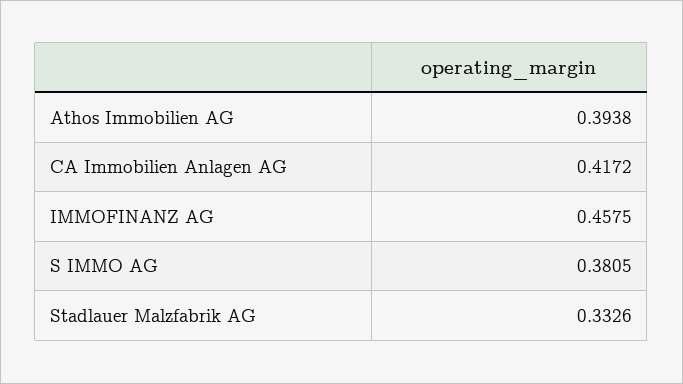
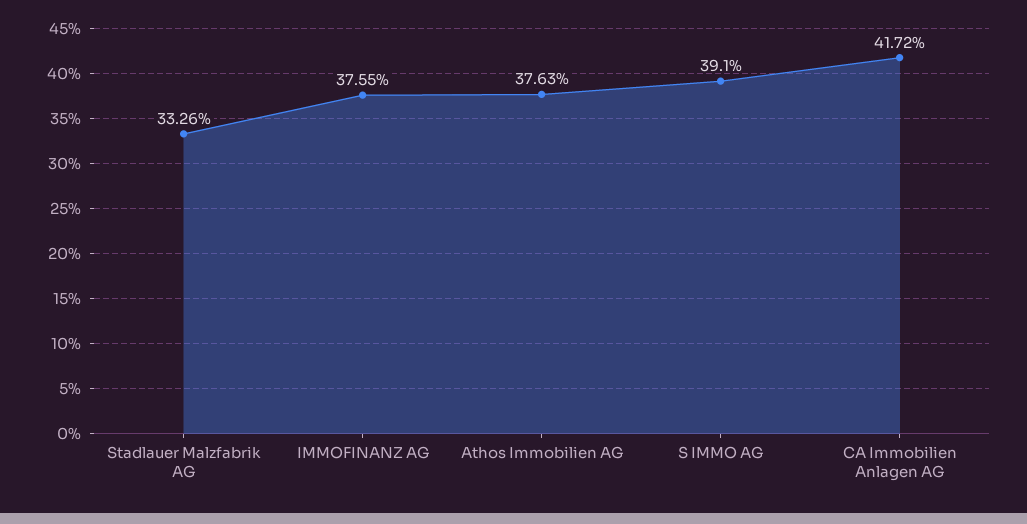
  {
-   "Athos Immobilien AG": 0.3938,
+   "Athos Immobilien AG": 0.3763,
    "CA Immobilien Anlagen AG": 0.4172,
-   "IMMOFINANZ AG": 0.4575,
+   "IMMOFINANZ AG": 0.3755,
-   "S IMMO AG": 0.3805,
+   "S IMMO AG": 0.391,
    "Stadlauer Malzfabrik AG": 0.3326
  }

